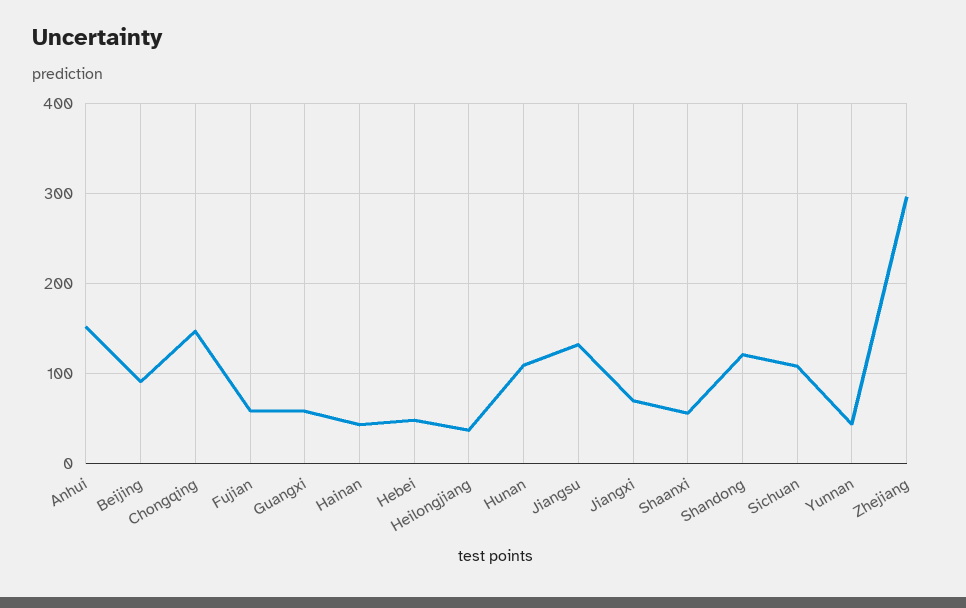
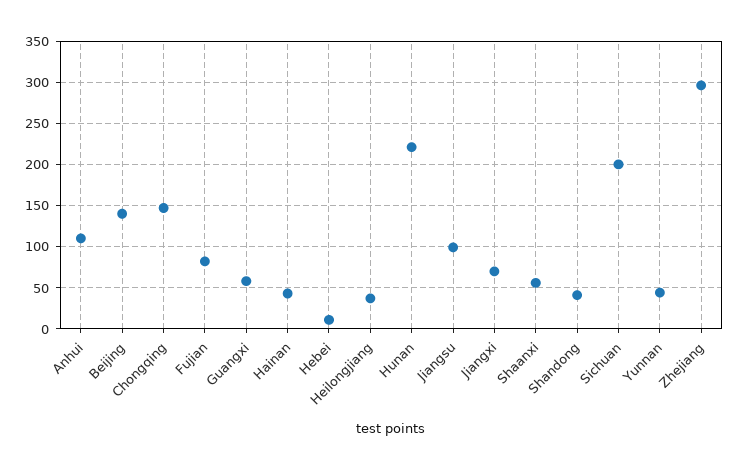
  {
-   "Anhui": 150,
+   "Anhui": 110,
-   "Beijing": 90,
+   "Beijing": 140,
    "Chongqing": 150,
-   "Fujian": 60,
+   "Fujian": 80,
    "Guangxi": 60,
    "Hainan": 40,
-   "Hebei": 50,
+   "Hebei": 10,
    "Heilongjiang": 40,
-   "Hunan": 110,
+   "Hunan": 220,
-   "Jiangsu": 130,
+   "Jiangsu": 100,
    "Jiangxi": 70,
    "Shaanxi": 60,
-   "Shandong": 120,
+   "Shandong": 40,
-   "Sichuan": 110,
+   "Sichuan": 200,
    "Yunnan": 40,
    "Zhejiang": 300
  }

